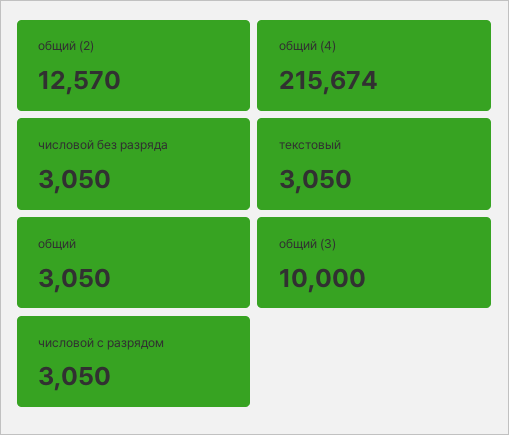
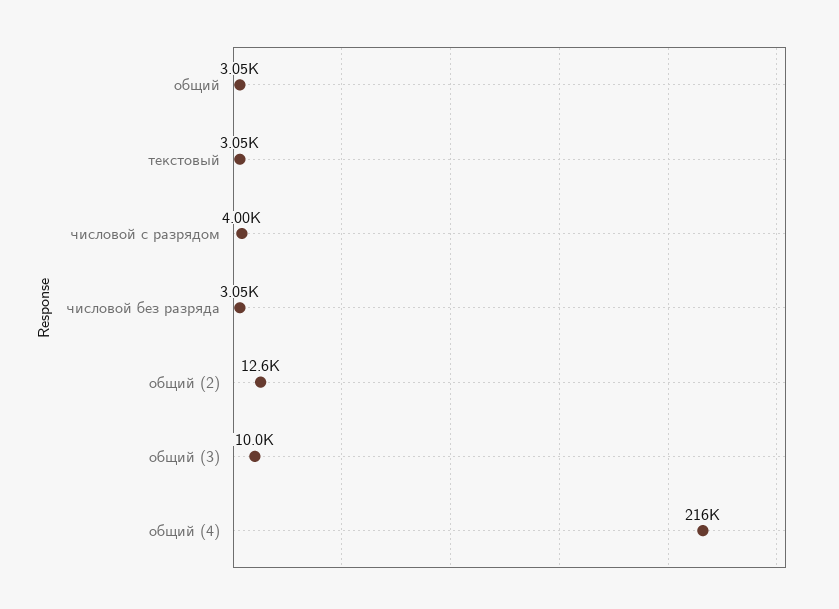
  {
    "общий (2)": 12570,
    "общий (4)": 215674,
    "числовой без разряда": 3050,
    "текстовый": 3050,
    "общий": 3050,
    "общий (3)": 10000,
-   "числовой с разрядом": 3050
+   "числовой с разрядом": 4000
  }

